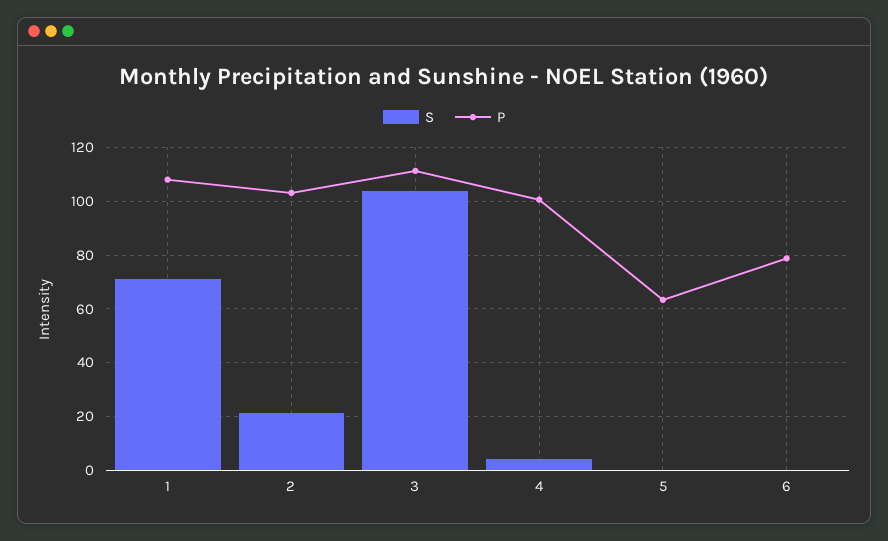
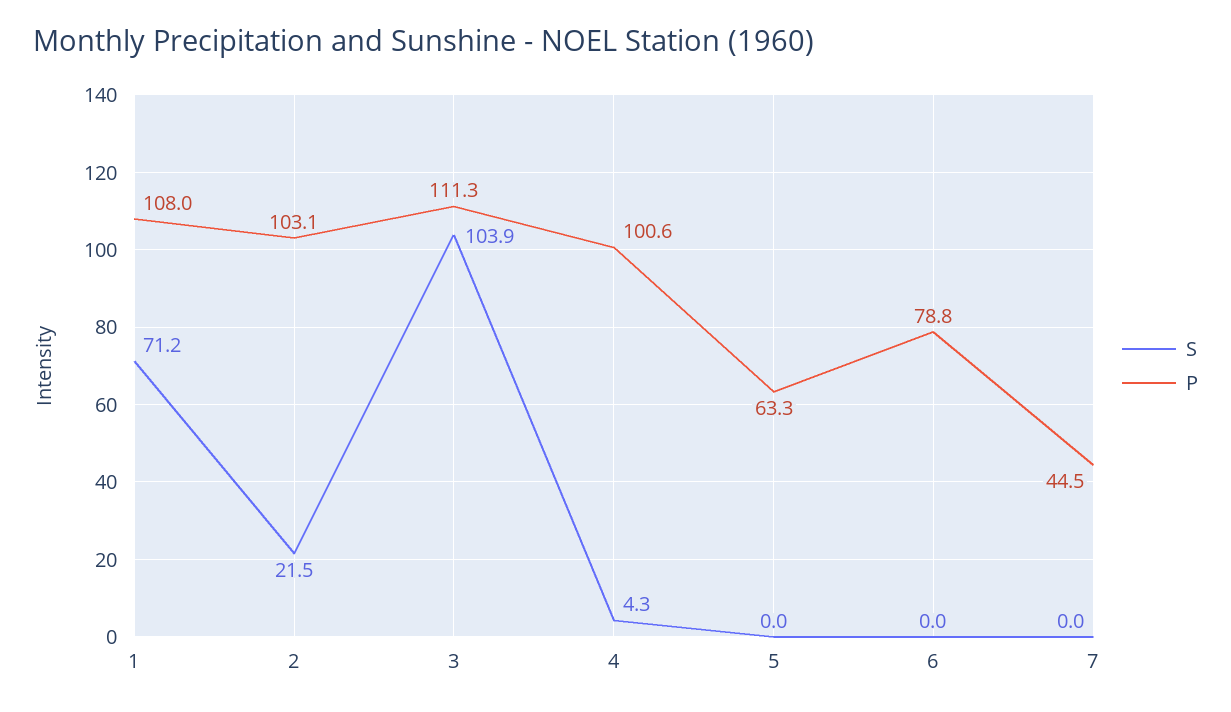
  {
    "S": {
      "1": 71.2,
      "2": 21.5,
      "3": 103.9,
      "4": 4.3,
      "5": 0,
-     "6": 0
+     "6": 0,
+     "7": 0
    },
    "P": {
      "1": 108,
      "2": 103.1,
      "3": 111.3,
      "4": 100.6,
      "5": 63.3,
-     "6": 78.8
+     "6": 78.8,
+     "7": 44.5
    }
  }

